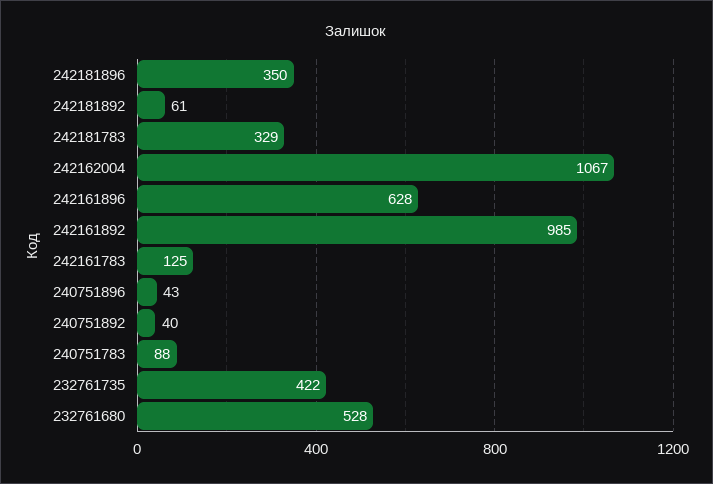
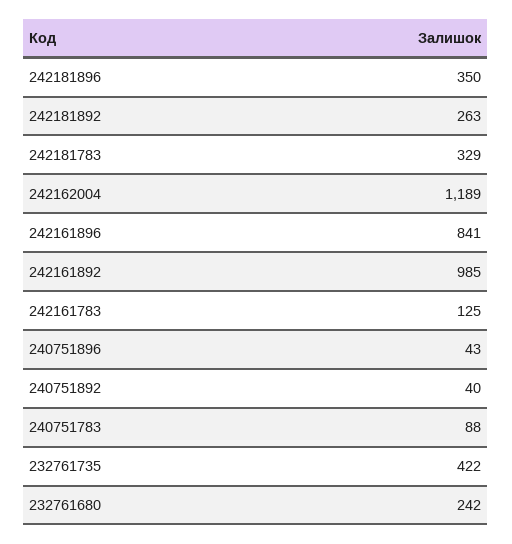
  {
    "242181896": 350,
-   "242181892": 61,
+   "242181892": 263,
    "242181783": 329,
-   "242162004": 1067,
+   "242162004": 1189,
-   "242161896": 628,
+   "242161896": 841,
    "242161892": 985,
    "242161783": 125,
    "240751896": 43,
    "240751892": 40,
    "240751783": 88,
    "232761735": 422,
-   "232761680": 528
+   "232761680": 242
  }

